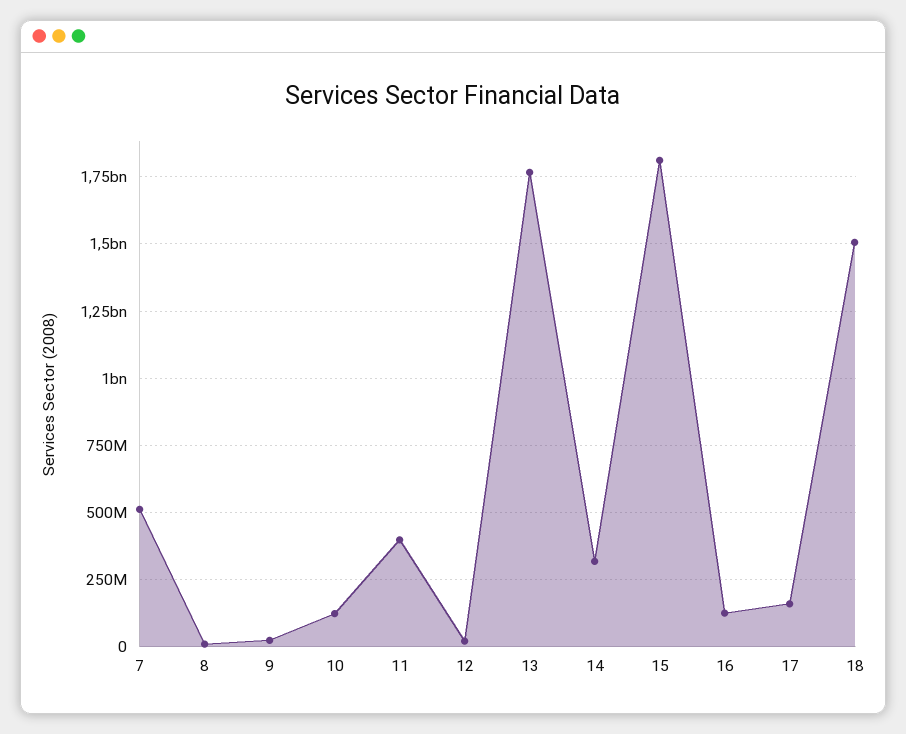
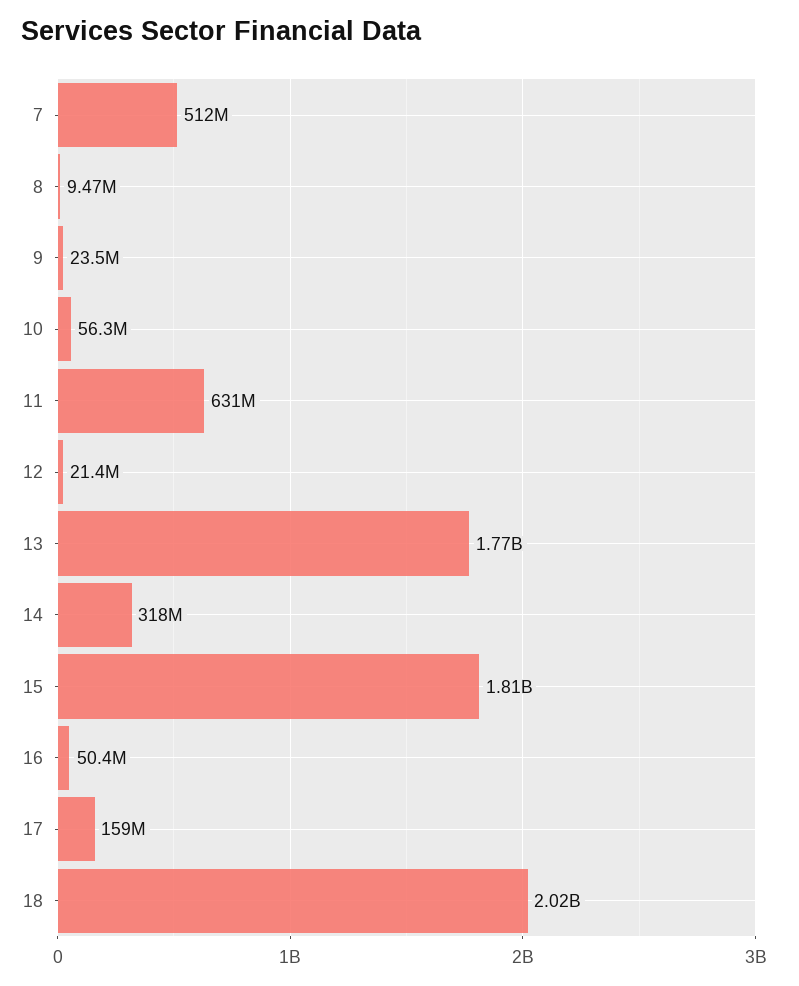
  {
    "7": 512000000,
    "8": 9470000,
    "9": 23500000,
-   "10": 125000000,
+   "10": 56300000,
-   "11": 400000000,
+   "11": 631000000,
    "12": 21400000,
    "13": 1770000000,
    "14": 318000000,
    "15": 1810000000,
-   "16": 125000000,
+   "16": 50400000,
    "17": 159000000,
-   "18": 1500000000
+   "18": 2020000000
  }

